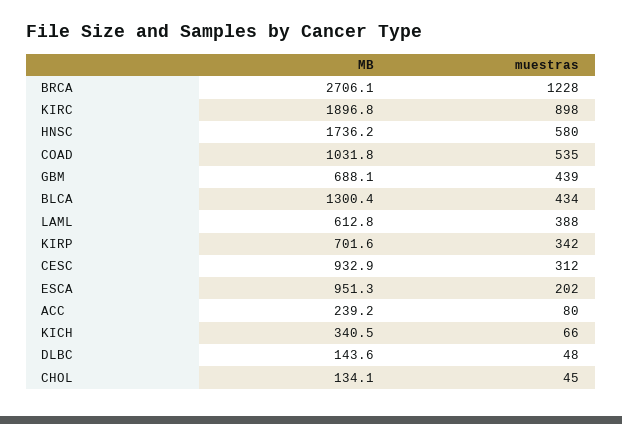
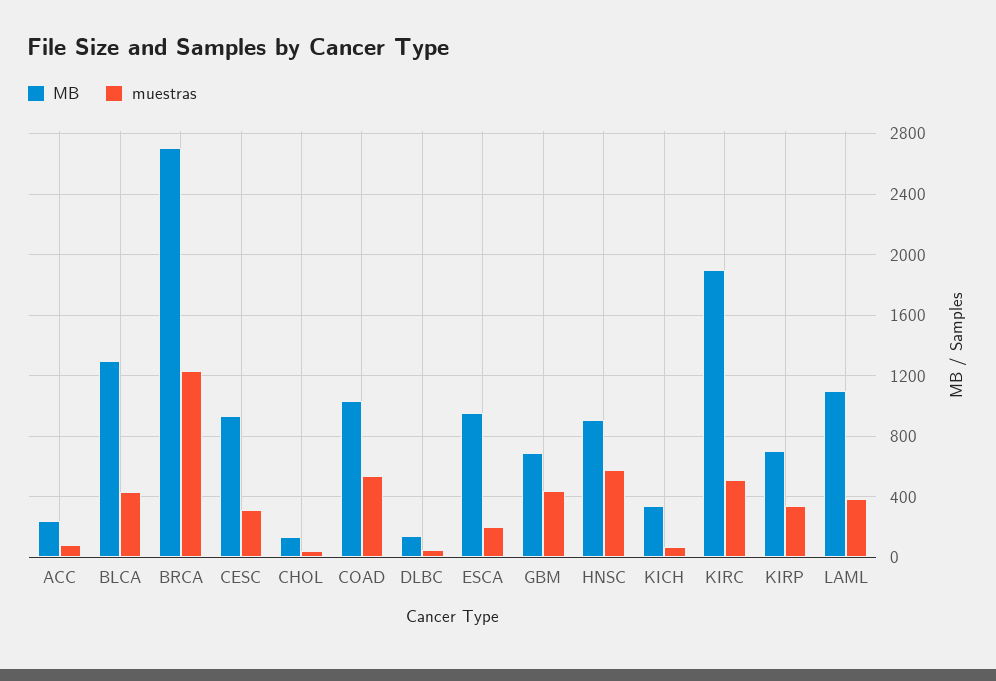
  {
    "MB": {
      "BRCA": 2706.1,
      "KIRC": 1896.8,
-     "HNSC": 1736.2,
+     "HNSC": 900,
      "COAD": 1031.8,
      "GBM": 688.1,
      "BLCA": 1300.4,
-     "LAML": 612.8,
+     "LAML": 1100,
      "KIRP": 701.6,
      "CESC": 932.9,
      "ESCA": 951.3,
      "ACC": 239.2,
      "KICH": 340.5,
      "DLBC": 143.6,
      "CHOL": 134.1
    },
    "muestras": {
      "BRCA": 1228,
-     "KIRC": 898,
+     "KIRC": 500,
      "HNSC": 580,
      "COAD": 535,
      "GBM": 439,
      "BLCA": 434,
      "LAML": 388,
      "KIRP": 342,
      "CESC": 312,
      "ESCA": 202,
      "ACC": 80,
      "KICH": 66,
      "DLBC": 48,
      "CHOL": 45
    }
  }

